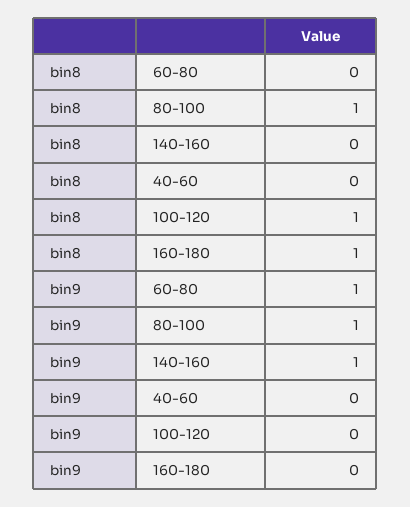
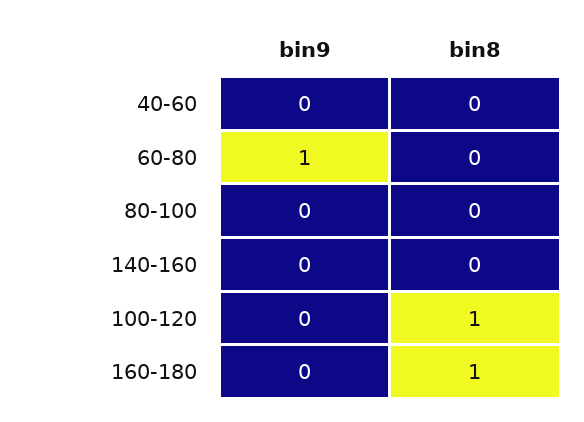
  {
    "bin8": {
      "60-80": 0,
-     "80-100": 1,
+     "80-100": 0,
      "140-160": 0,
      "40-60": 0,
      "100-120": 1,
      "160-180": 1
    },
    "bin9": {
      "60-80": 1,
-     "80-100": 1,
+     "80-100": 0,
-     "140-160": 1,
+     "140-160": 0,
      "40-60": 0,
      "100-120": 0,
      "160-180": 0
    }
  }

